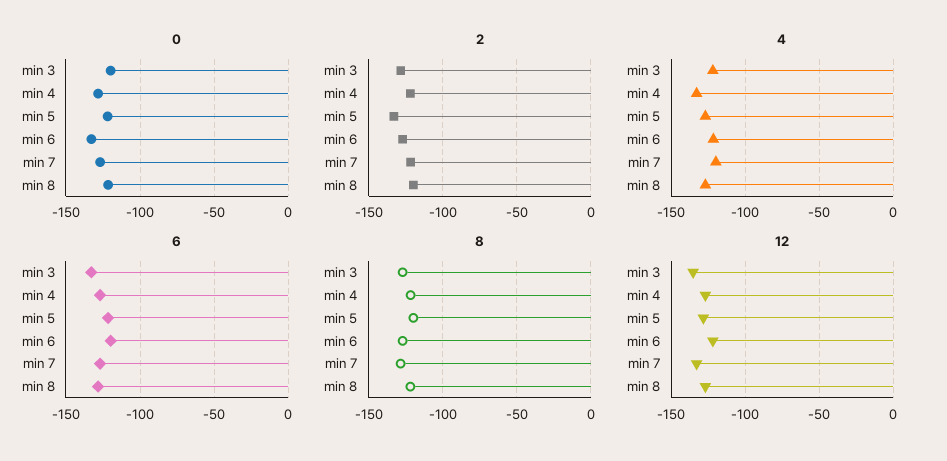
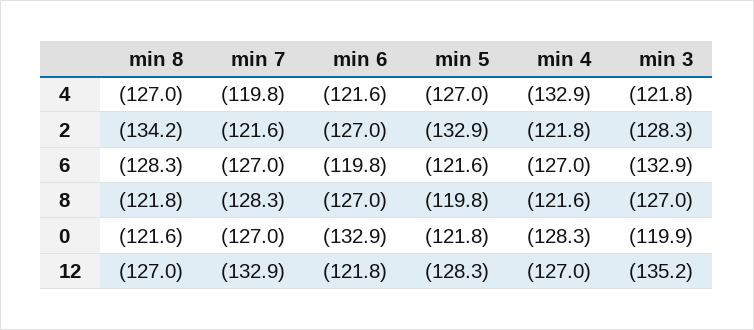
  {
    "0": {
      "min 3": -119.9,
      "min 4": -128.3,
      "min 5": -121.8,
      "min 6": -132.9,
      "min 7": -127,
      "min 8": -121.6
    },
    "2": {
      "min 3": -128.3,
      "min 4": -121.8,
      "min 5": -132.9,
      "min 6": -127,
      "min 7": -121.6,
-     "min 8": -120
+     "min 8": -134.2
    },
    "4": {
      "min 3": -121.8,
      "min 4": -132.9,
      "min 5": -127,
      "min 6": -121.6,
      "min 7": -119.8,
      "min 8": -127
    },
    "6": {
      "min 3": -132.9,
      "min 4": -127,
      "min 5": -121.6,
      "min 6": -119.8,
      "min 7": -127,
      "min 8": -128.3
    },
    "8": {
      "min 3": -127,
      "min 4": -121.6,
      "min 5": -119.8,
      "min 6": -127,
      "min 7": -128.3,
      "min 8": -121.8
    },
    "12": {
      "min 3": -135.2,
      "min 4": -127,
      "min 5": -128.3,
      "min 6": -121.8,
      "min 7": -132.9,
      "min 8": -127
    }
  }

